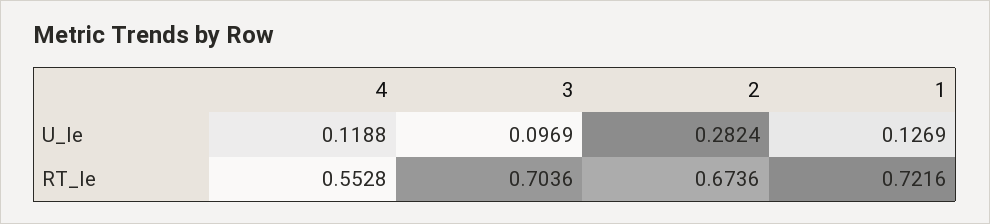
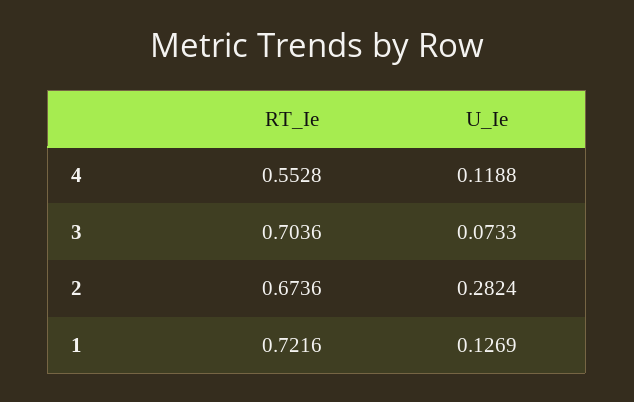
  {
    "4": {
      "U_Ie": 0.1188,
      "RT_Ie": 0.5528
    },
    "3": {
-     "U_Ie": 0.0969,
+     "U_Ie": 0.0733,
      "RT_Ie": 0.7036
    },
    "2": {
      "U_Ie": 0.2824,
      "RT_Ie": 0.6736
    },
    "1": {
      "U_Ie": 0.1269,
      "RT_Ie": 0.7216
    }
  }

